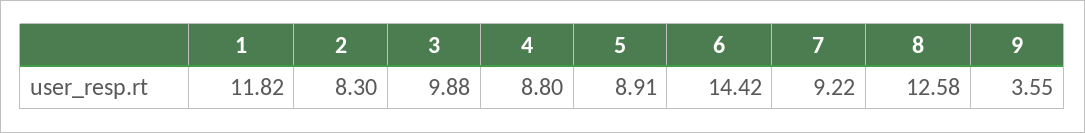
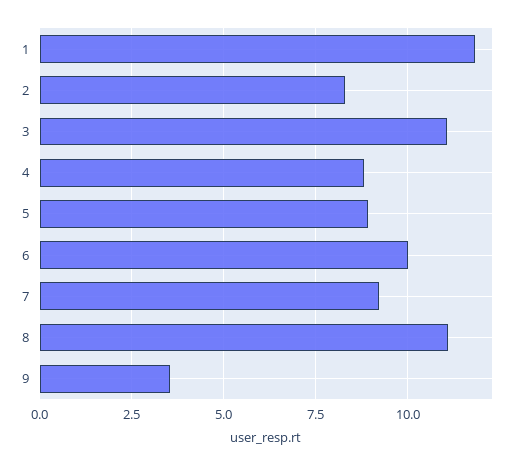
  {
    "1": 11.82,
    "2": 8.3,
-   "3": 9.88,
+   "3": 11,
    "4": 8.8,
    "5": 8.91,
-   "6": 14.42,
+   "6": 10,
    "7": 9.22,
-   "8": 12.58,
+   "8": 11,
    "9": 3.55
  }

